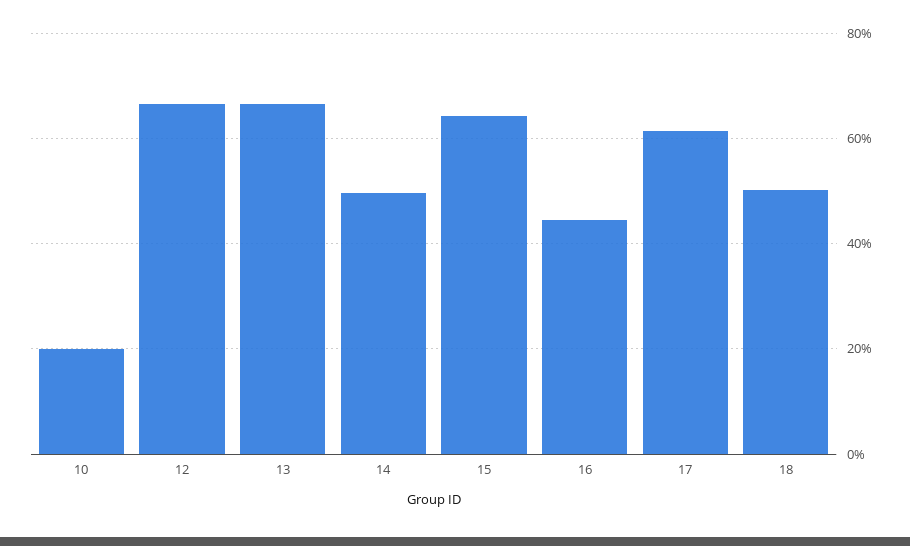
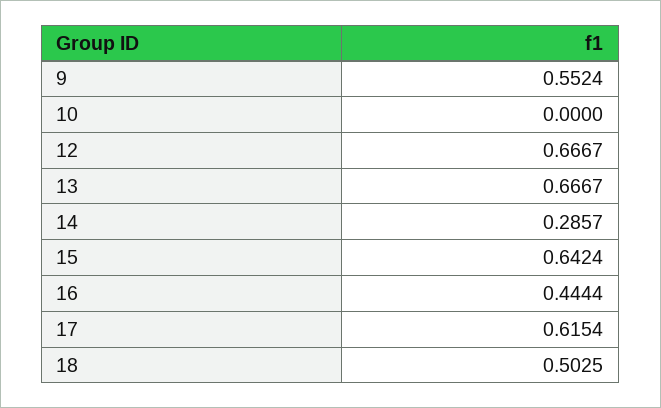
  {
-   "10": 0.2,
+   "10": 0,
    "12": 0.6667,
    "13": 0.6667,
-   "14": 0.5,
+   "14": 0.2857,
    "15": 0.6424,
    "16": 0.4444,
    "17": 0.6154,
-   "18": 0.5025
+   "18": 0.5025,
+   "9": 0.5524
  }

